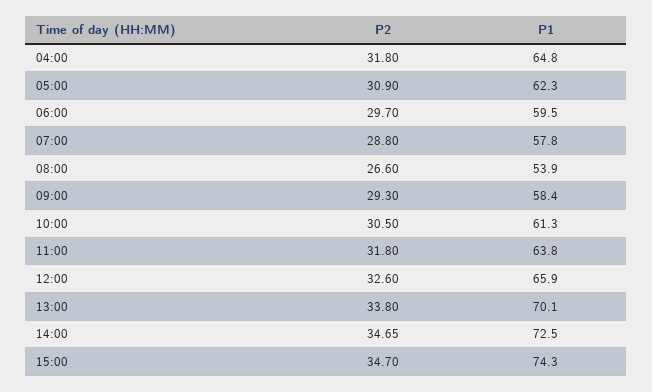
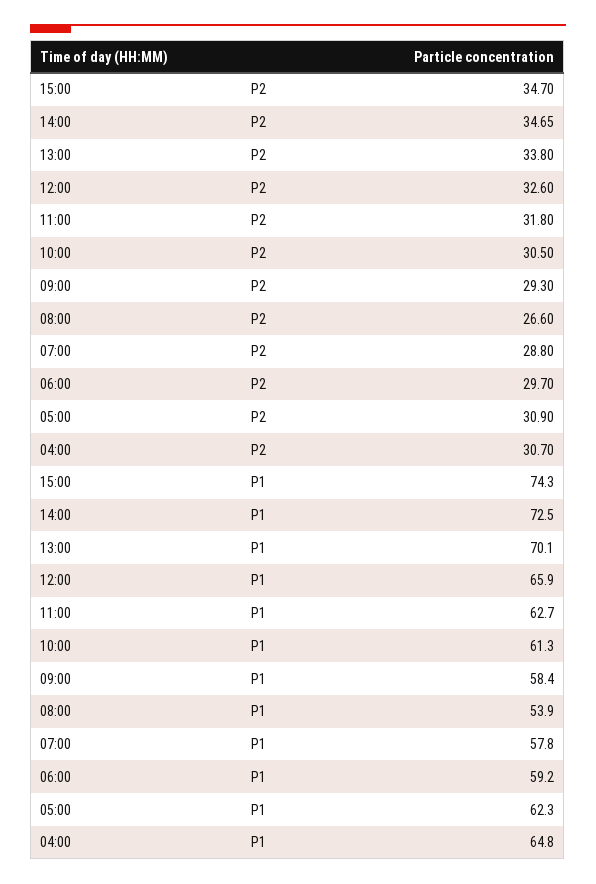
  {
    "P2": {
-     "04:00": 31.8,
+     "04:00": 30.7,
      "05:00": 30.9,
      "06:00": 29.7,
      "07:00": 28.8,
      "08:00": 26.6,
      "09:00": 29.3,
      "10:00": 30.5,
      "11:00": 31.8,
      "12:00": 32.6,
      "13:00": 33.8,
      "14:00": 34.65,
      "15:00": 34.7
    },
    "P1": {
      "04:00": 64.8,
      "05:00": 62.3,
-     "06:00": 59.5,
+     "06:00": 59.2,
      "07:00": 57.8,
      "08:00": 53.9,
      "09:00": 58.4,
      "10:00": 61.3,
-     "11:00": 63.8,
+     "11:00": 62.7,
      "12:00": 65.9,
      "13:00": 70.1,
      "14:00": 72.5,
      "15:00": 74.3
    }
  }

